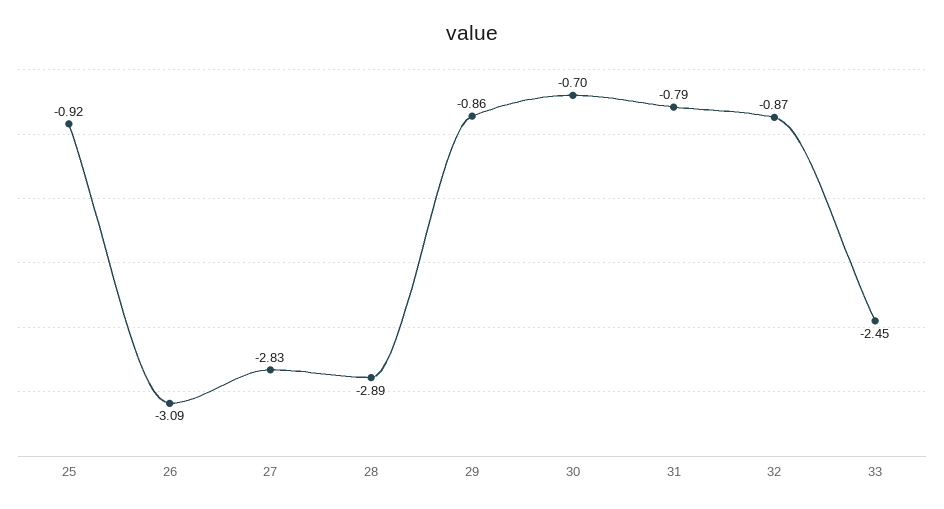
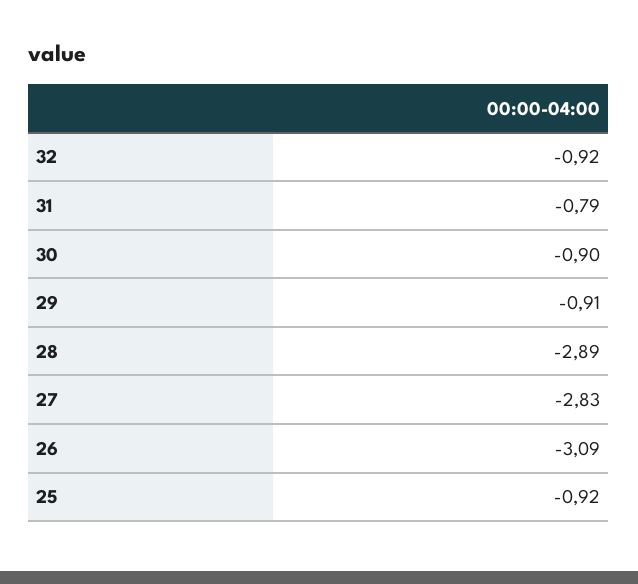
  {
    "25": -0.92,
    "26": -3.09,
    "27": -2.83,
    "28": -2.89,
-   "29": -0.86,
+   "29": -0.91,
-   "30": -0.7,
+   "30": -0.9,
    "31": -0.79,
-   "32": -0.87,
+   "32": -0.92
-   "33": -2.45
  }

